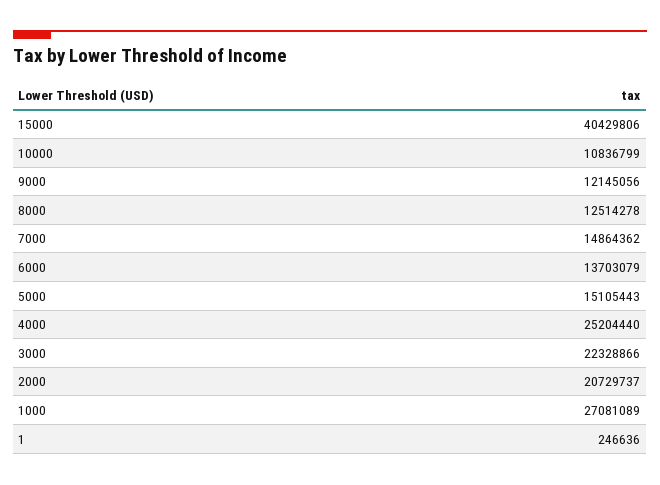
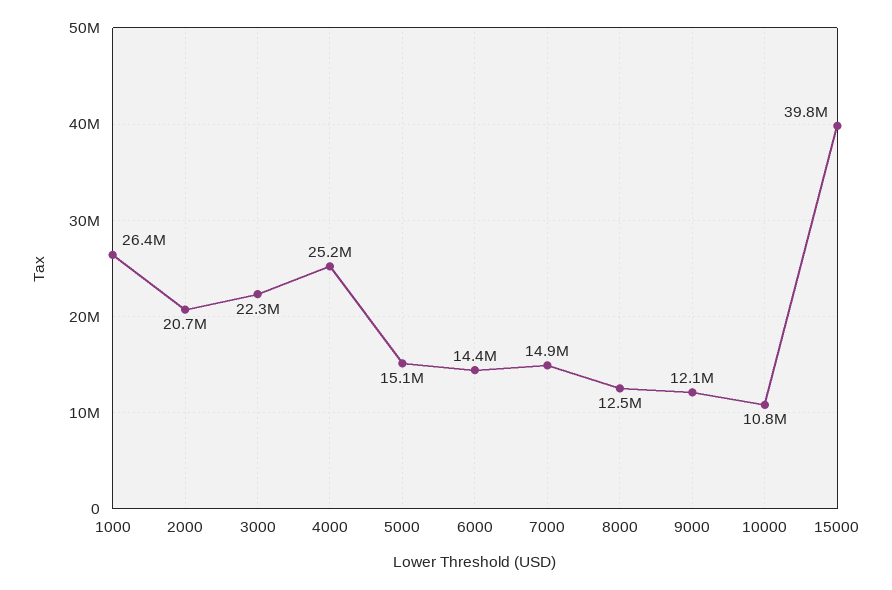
  {
-   "15000": 40429806,
+   "15000": 39800000,
    "10000": 10836799,
    "9000": 12145056,
    "8000": 12514278,
    "7000": 14864362,
-   "6000": 13703079,
+   "6000": 14400000,
    "5000": 15105443,
    "4000": 25204440,
    "3000": 22328866,
    "2000": 20729737,
-   "1000": 27081089,
+   "1000": 26400000
-   "1": 246636
  }

